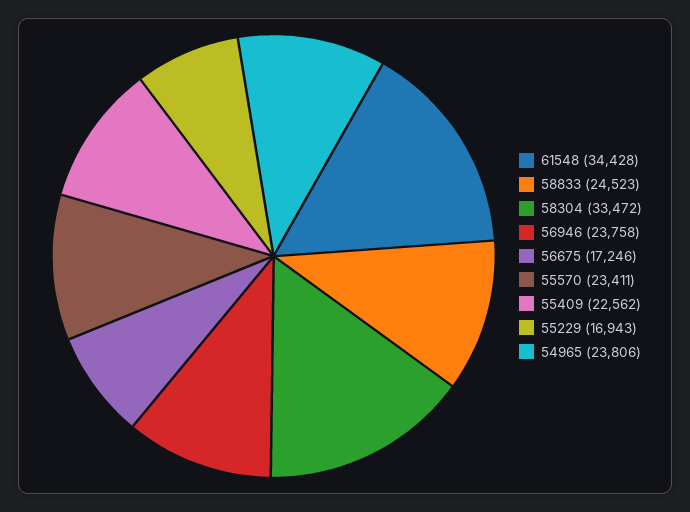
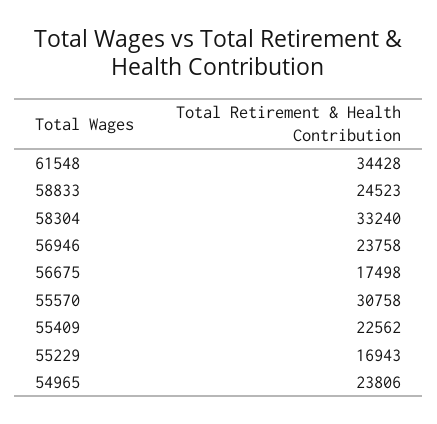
  {
    "61548": 34428,
    "58833": 24523,
-   "58304": 33472,
+   "58304": 33240,
    "56946": 23758,
-   "56675": 17246,
+   "56675": 17498,
-   "55570": 23411,
+   "55570": 30758,
    "55409": 22562,
    "55229": 16943,
    "54965": 23806
  }

